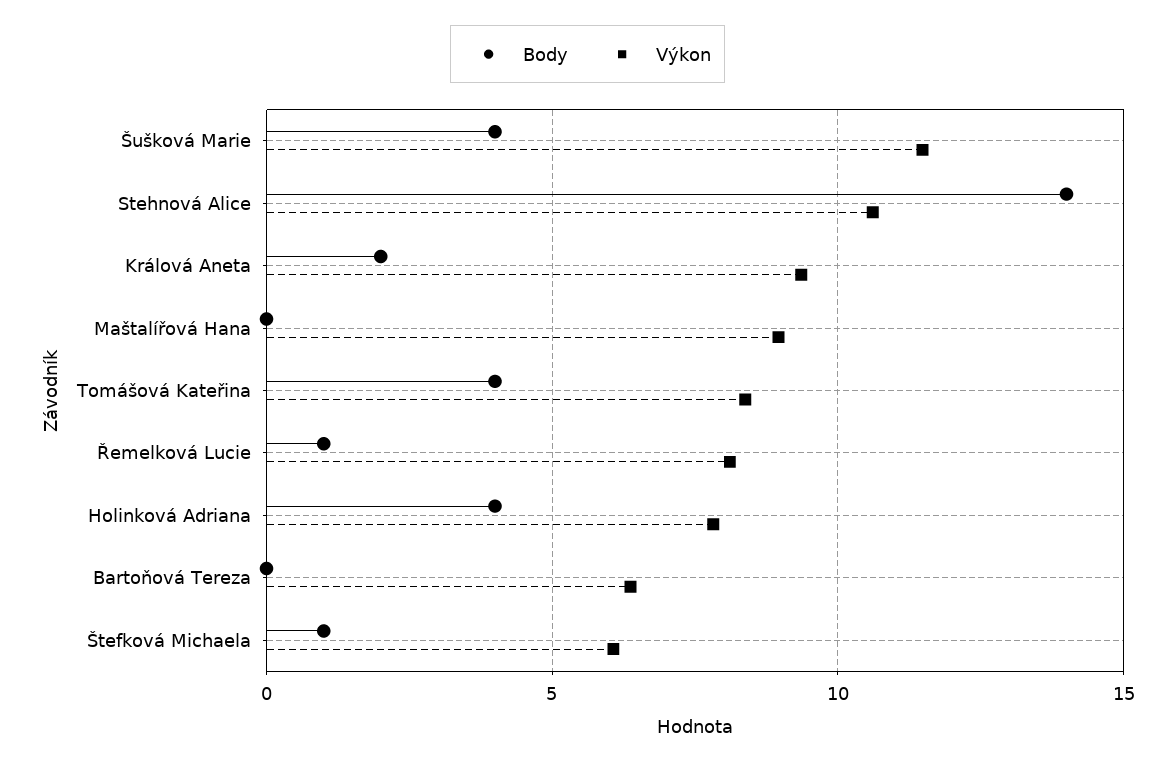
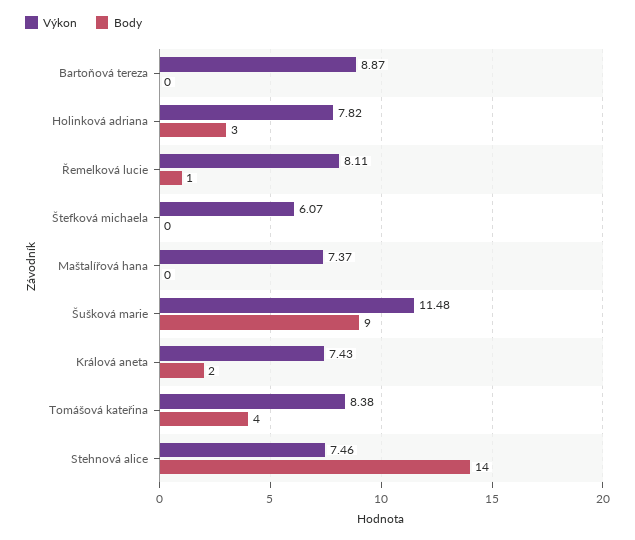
  {
    "Body": {
-     "Šušková Marie": 4,
+     "Šušková Marie": 9,
      "Stehnová Alice": 14,
      "Králová Aneta": 2,
      "Maštalířová Hana": 0,
      "Tomášová Kateřina": 4,
      "Řemelková Lucie": 1,
-     "Holinková Adriana": 4,
+     "Holinková Adriana": 3,
      "Bartoňová Tereza": 0,
-     "Štefková Michaela": 1
+     "Štefková Michaela": 0
    },
    "Výkon": {
      "Šušková Marie": 11.48,
-     "Stehnová Alice": 10.5,
+     "Stehnová Alice": 7.46,
-     "Králová Aneta": 9.5,
+     "Králová Aneta": 7.43,
-     "Maštalířová Hana": 9,
+     "Maštalířová Hana": 7.37,
      "Tomášová Kateřina": 8.38,
      "Řemelková Lucie": 8.11,
      "Holinková Adriana": 7.82,
-     "Bartoňová Tereza": 6.5,
+     "Bartoňová Tereza": 8.87,
      "Štefková Michaela": 6.07
    }
  }

